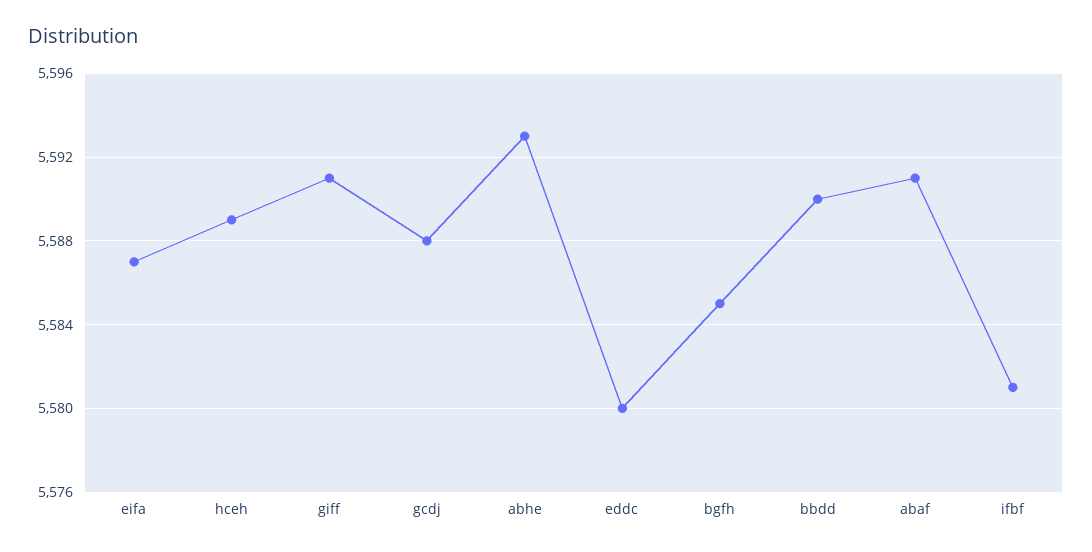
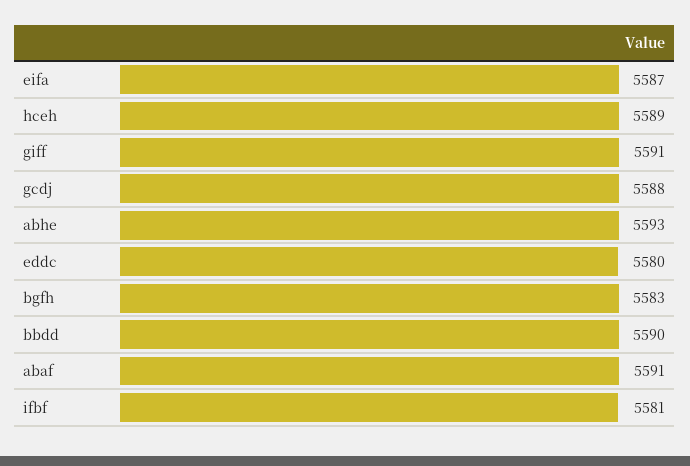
  {
    "eifa": 5587,
    "hceh": 5589,
    "giff": 5591,
    "gcdj": 5588,
    "abhe": 5593,
    "eddc": 5580,
-   "bgfh": 5585,
+   "bgfh": 5583,
    "bbdd": 5590,
    "abaf": 5591,
    "ifbf": 5581
  }

